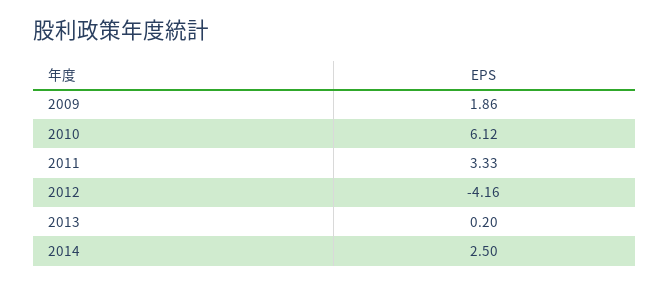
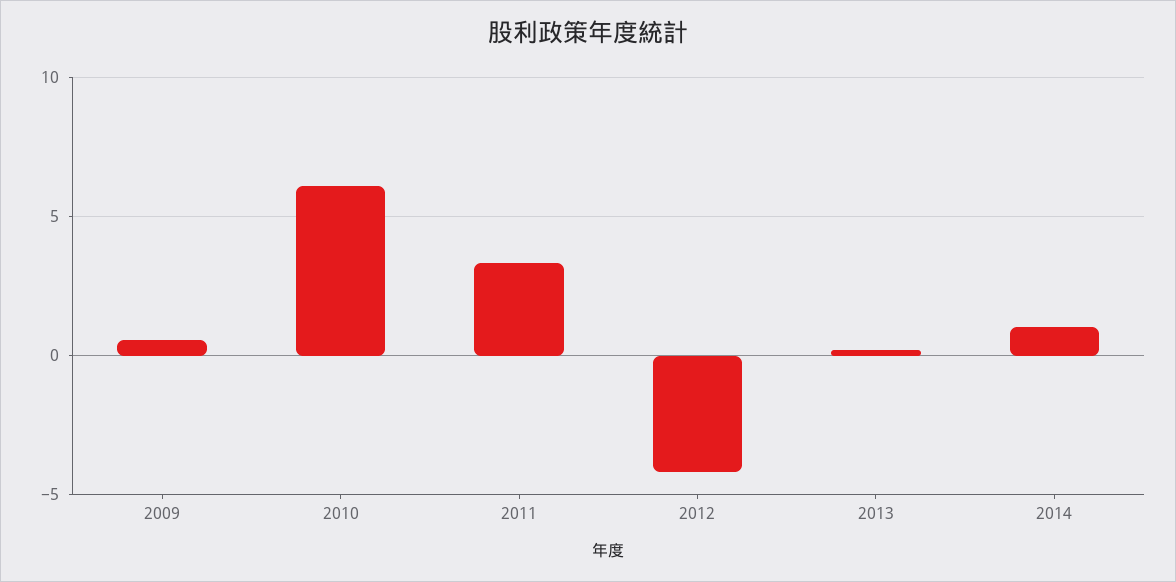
  {
-   "2009": 1.86,
+   "2009": 0.5,
    "2010": 6.12,
    "2011": 3.33,
    "2012": -4.16,
    "2013": 0.2,
-   "2014": 2.5
+   "2014": 1
  }

